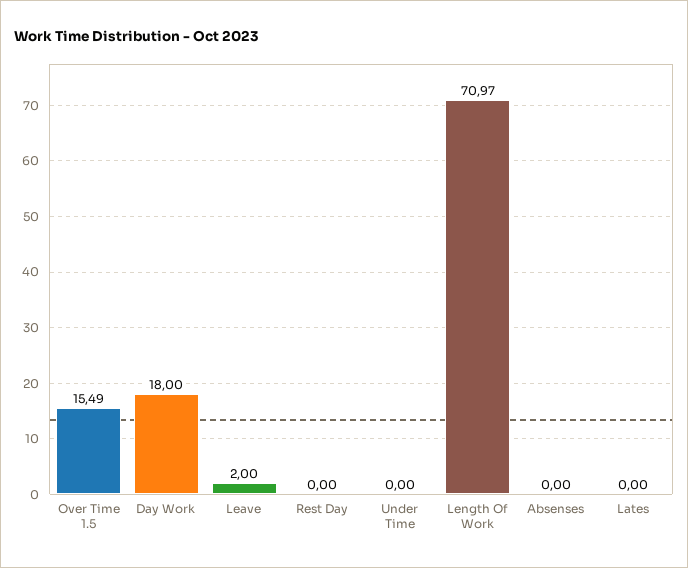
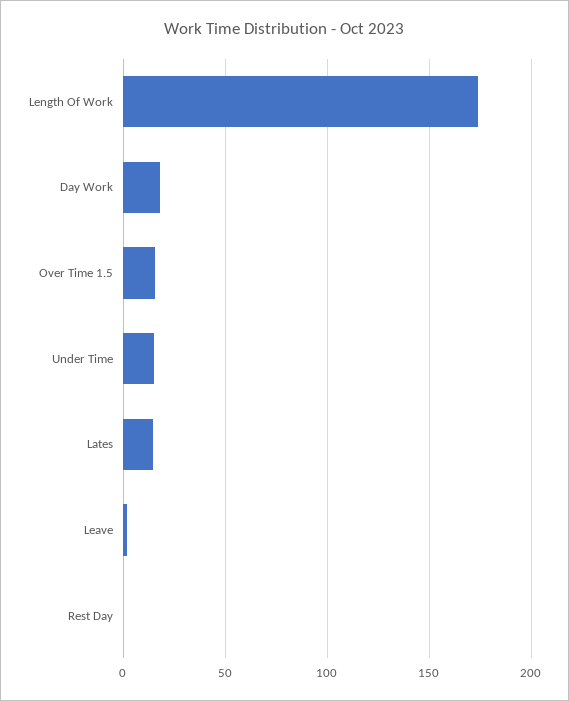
  {
    "Over Time 1.5": 15.49,
    "Day Work": 18,
    "Leave": 2,
    "Rest Day": 0,
-   "Under Time": 0,
+   "Under Time": 15,
-   "Length Of Work": 70.97,
+   "Length Of Work": 175,
-   "Absenses": 0,
-   "Lates": 0
+   "Lates": 15
  }

